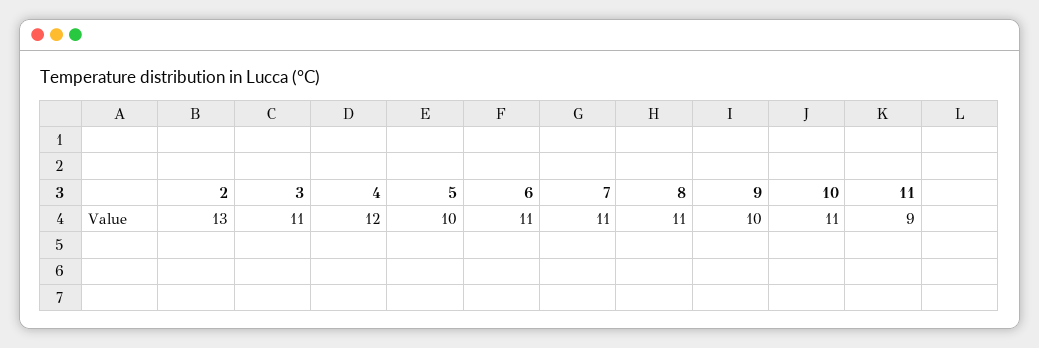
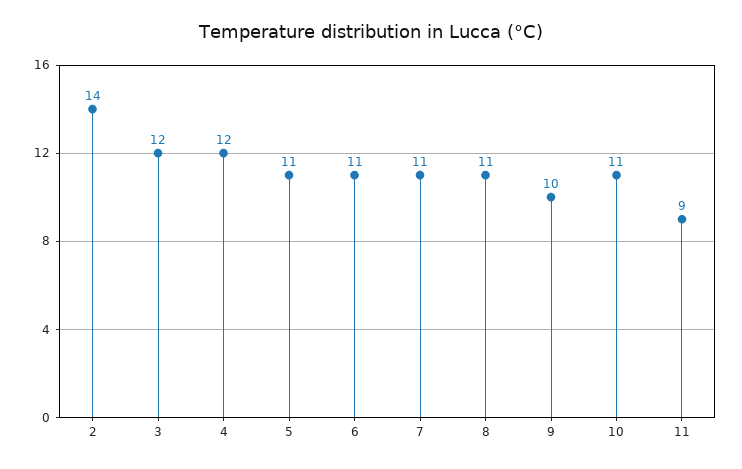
  {
-   "2": 13,
+   "2": 14,
-   "3": 11,
+   "3": 12,
    "4": 12,
-   "5": 10,
+   "5": 11,
    "6": 11,
    "7": 11,
    "8": 11,
    "9": 10,
    "10": 11,
    "11": 9
  }

